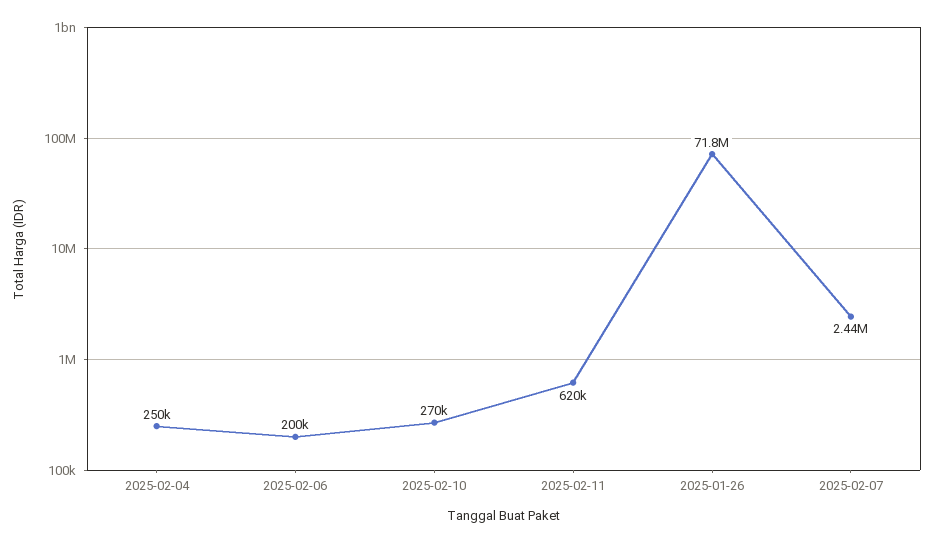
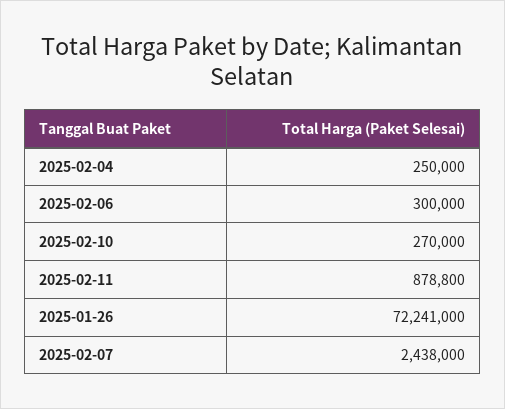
  {
    "2025-02-04": 250000,
-   "2025-02-06": 200000,
+   "2025-02-06": 300000,
    "2025-02-10": 270000,
-   "2025-02-11": 620000,
+   "2025-02-11": 878800,
-   "2025-01-26": 71800000,
+   "2025-01-26": 72241000,
    "2025-02-07": 2438000
  }

